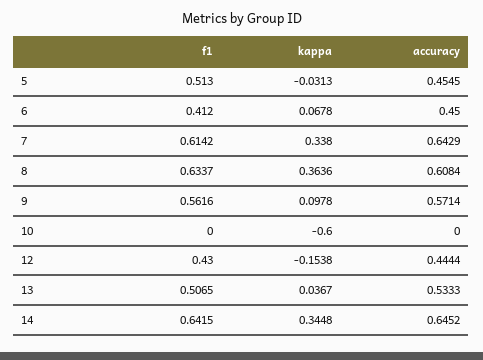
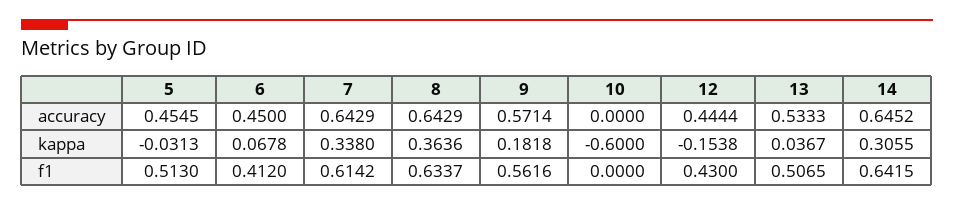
  {
    "f1": {
      "5": 0.513,
      "6": 0.412,
      "7": 0.6142,
      "8": 0.6337,
      "9": 0.5616,
      "10": 0,
      "12": 0.43,
      "13": 0.5065,
      "14": 0.6415
    },
    "kappa": {
      "5": -0.0313,
      "6": 0.0678,
      "7": 0.338,
      "8": 0.3636,
-     "9": 0.0978,
+     "9": 0.1818,
      "10": -0.6,
      "12": -0.1538,
      "13": 0.0367,
-     "14": 0.3448
+     "14": 0.3055
    },
    "accuracy": {
      "5": 0.4545,
      "6": 0.45,
      "7": 0.6429,
-     "8": 0.6084,
+     "8": 0.6429,
      "9": 0.5714,
      "10": 0,
      "12": 0.4444,
      "13": 0.5333,
      "14": 0.6452
    }
  }

